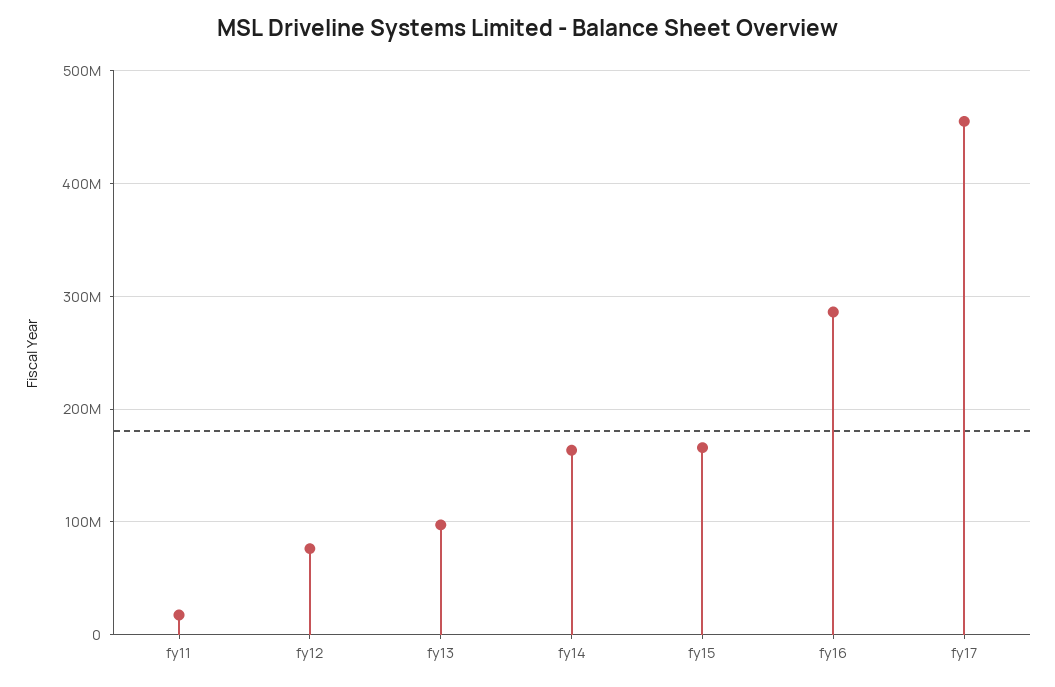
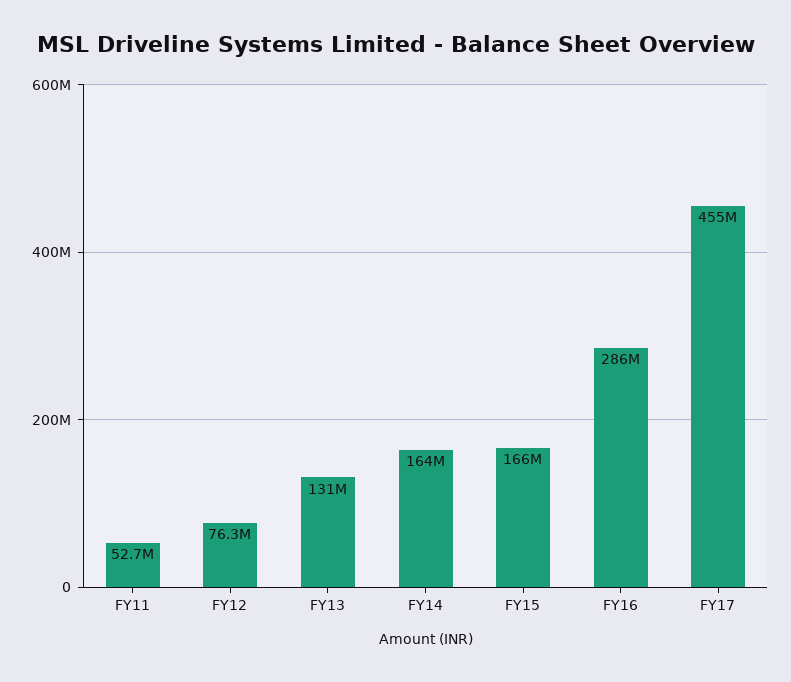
  {
-   "fy11": 20000000,
+   "fy11": 52700000,
    "fy12": 76300000,
-   "fy13": 100000000,
+   "fy13": 131000000,
    "fy14": 164000000,
    "fy15": 166000000,
    "fy16": 286000000,
    "fy17": 455000000
  }

